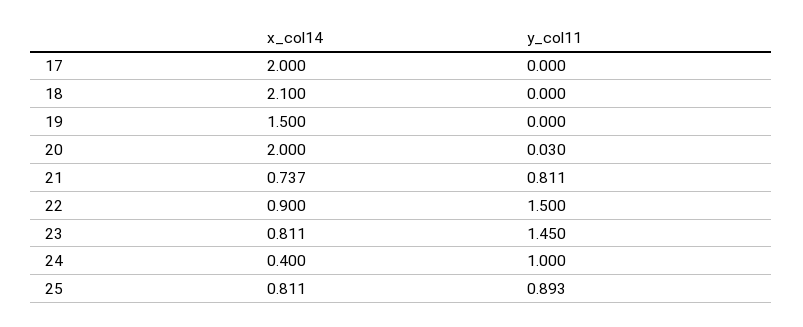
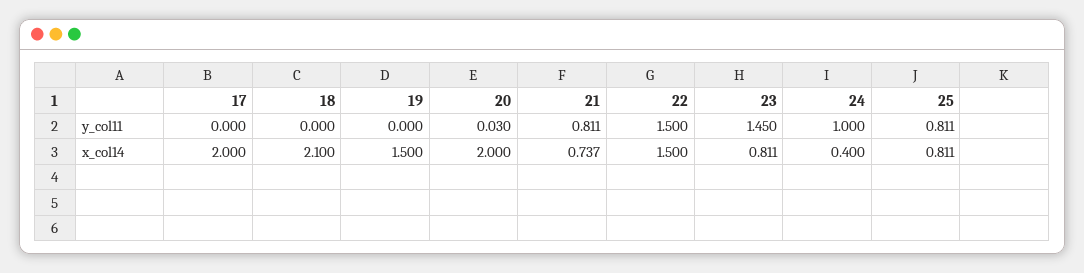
  {
    "x_col14": {
      "17": 2,
      "18": 2.1,
      "19": 1.5,
      "20": 2,
      "21": 0.737,
-     "22": 0.9,
+     "22": 1.5,
      "23": 0.811,
      "24": 0.4,
      "25": 0.811
    },
    "y_col11": {
      "17": 0,
      "18": 0,
      "19": 0,
      "20": 0.03,
      "21": 0.811,
      "22": 1.5,
      "23": 1.45,
      "24": 1,
-     "25": 0.893
+     "25": 0.811
    }
  }

